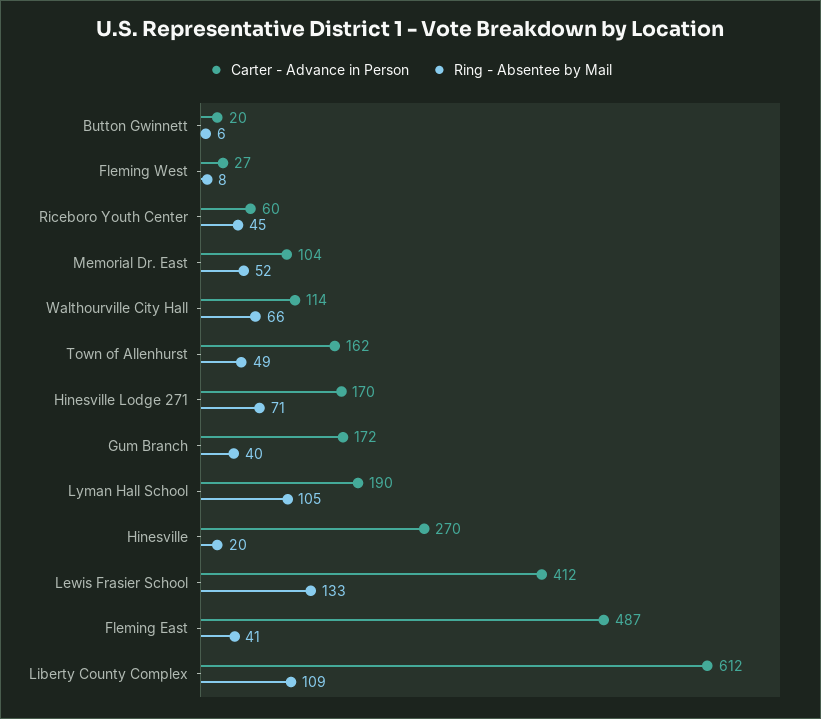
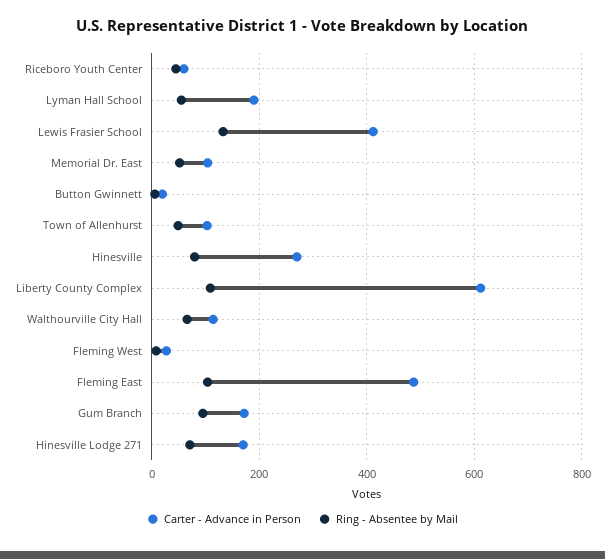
  {
    "Carter - Advance in Person": {
      "Button Gwinnett": 20,
      "Fleming West": 27,
      "Riceboro Youth Center": 60,
      "Memorial Dr. East": 104,
      "Walthourville City Hall": 114,
-     "Town of Allenhurst": 162,
+     "Town of Allenhurst": 100,
      "Hinesville Lodge 271": 170,
      "Gum Branch": 172,
      "Lyman Hall School": 190,
      "Hinesville": 270,
      "Lewis Frasier School": 412,
      "Fleming East": 487,
      "Liberty County Complex": 612
    },
    "Ring - Absentee by Mail": {
      "Button Gwinnett": 6,
      "Fleming West": 8,
      "Riceboro Youth Center": 45,
      "Memorial Dr. East": 52,
      "Walthourville City Hall": 66,
      "Town of Allenhurst": 49,
      "Hinesville Lodge 271": 71,
-     "Gum Branch": 40,
+     "Gum Branch": 100,
-     "Lyman Hall School": 105,
+     "Lyman Hall School": 60,
-     "Hinesville": 20,
+     "Hinesville": 80,
      "Lewis Frasier School": 133,
-     "Fleming East": 41,
+     "Fleming East": 100,
      "Liberty County Complex": 109
    }
  }

